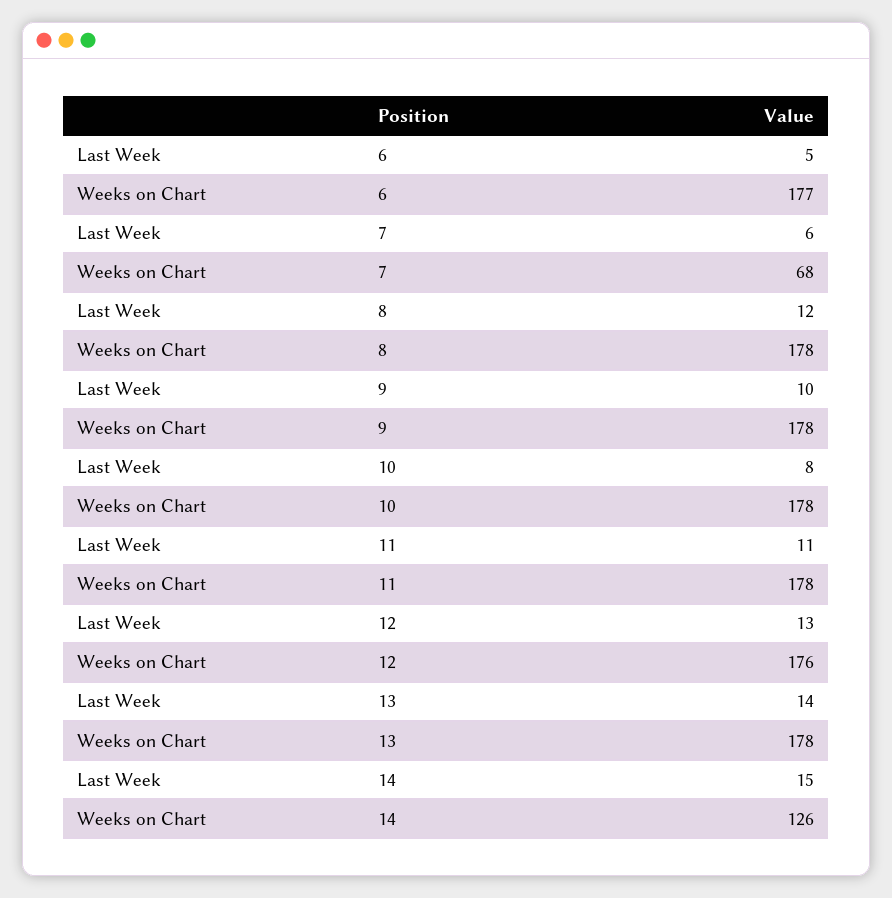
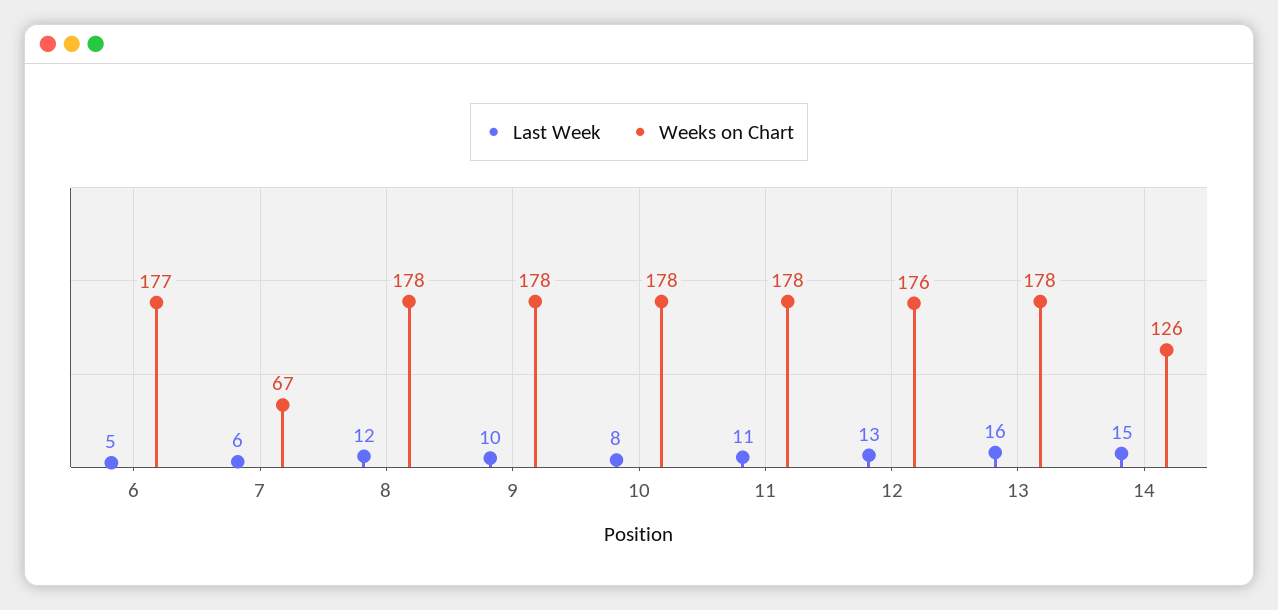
  {
    "Last Week": {
      "6": 5,
      "7": 6,
      "8": 12,
      "9": 10,
      "10": 8,
      "11": 11,
      "12": 13,
-     "13": 14,
+     "13": 16,
      "14": 15
    },
    "Weeks on Chart": {
      "6": 177,
-     "7": 68,
+     "7": 67,
      "8": 178,
      "9": 178,
      "10": 178,
      "11": 178,
      "12": 176,
      "13": 178,
      "14": 126
    }
  }

